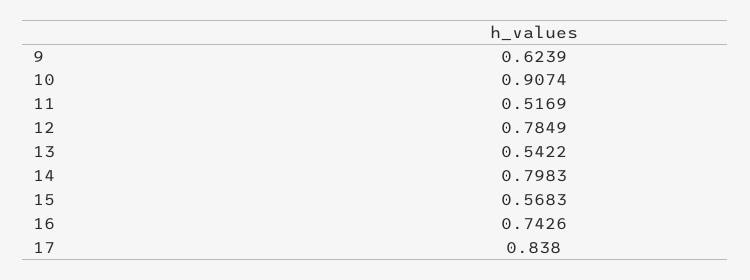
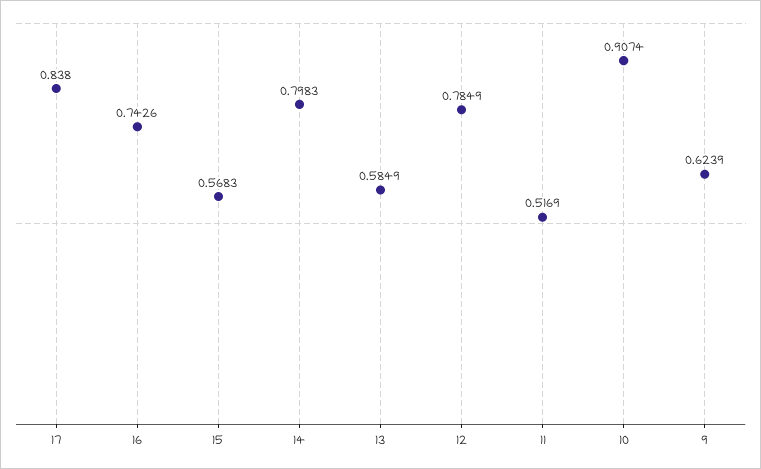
  {
    "9": 0.6239,
    "10": 0.9074,
    "11": 0.5169,
    "12": 0.7849,
-   "13": 0.5422,
+   "13": 0.5849,
    "14": 0.7983,
    "15": 0.5683,
    "16": 0.7426,
    "17": 0.838
  }

